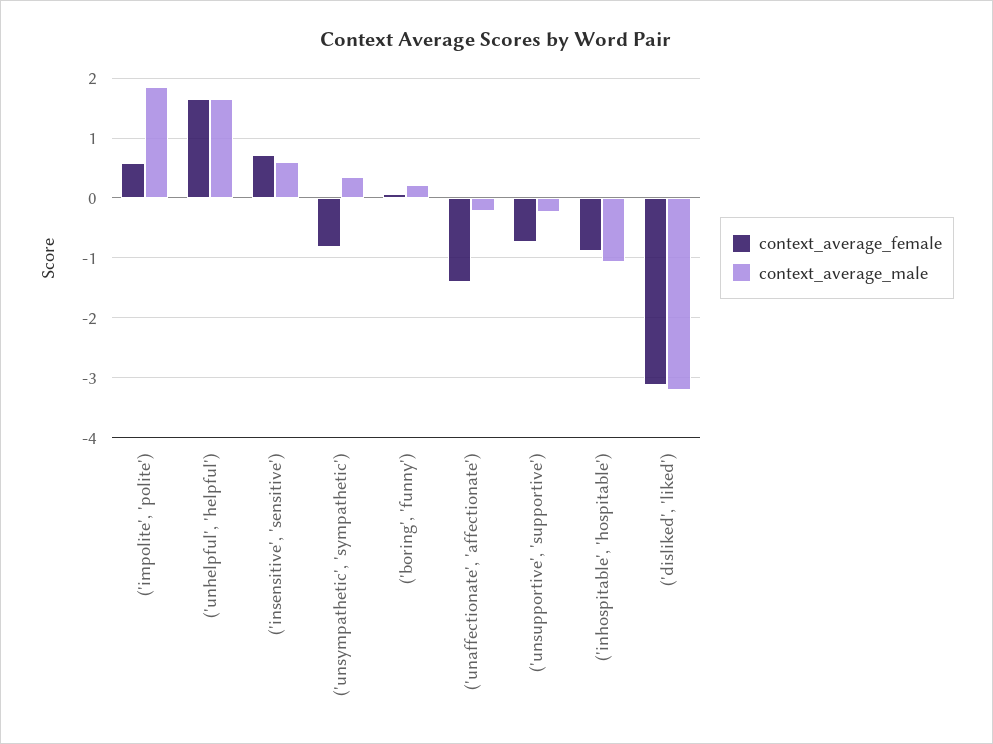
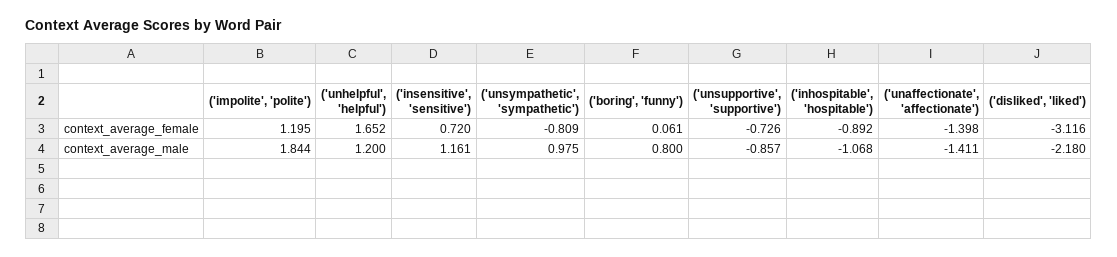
  {
    "context_average_female": {
-     "('impolite', 'polite')": 0.6,
+     "('impolite', 'polite')": 1.195,
      "('unhelpful', 'helpful')": 1.652,
      "('insensitive', 'sensitive')": 0.72,
      "('unsympathetic', 'sympathetic')": -0.809,
      "('boring', 'funny')": 0.061,
      "('unaffectionate', 'affectionate')": -1.398,
      "('unsupportive', 'supportive')": -0.726,
      "('inhospitable', 'hospitable')": -0.892,
      "('disliked', 'liked')": -3.116
    },
    "context_average_male": {
      "('impolite', 'polite')": 1.844,
-     "('unhelpful', 'helpful')": 1.6,
+     "('unhelpful', 'helpful')": 1.2,
-     "('insensitive', 'sensitive')": 0.6,
+     "('insensitive', 'sensitive')": 1.161,
-     "('unsympathetic', 'sympathetic')": 0.4,
+     "('unsympathetic', 'sympathetic')": 0.975,
-     "('boring', 'funny')": 0.2,
+     "('boring', 'funny')": 0.8,
-     "('unaffectionate', 'affectionate')": -0.2,
+     "('unaffectionate', 'affectionate')": -1.411,
-     "('unsupportive', 'supportive')": -0.2,
+     "('unsupportive', 'supportive')": -0.857,
      "('inhospitable', 'hospitable')": -1.068,
-     "('disliked', 'liked')": -3.2
+     "('disliked', 'liked')": -2.18
    }
  }

